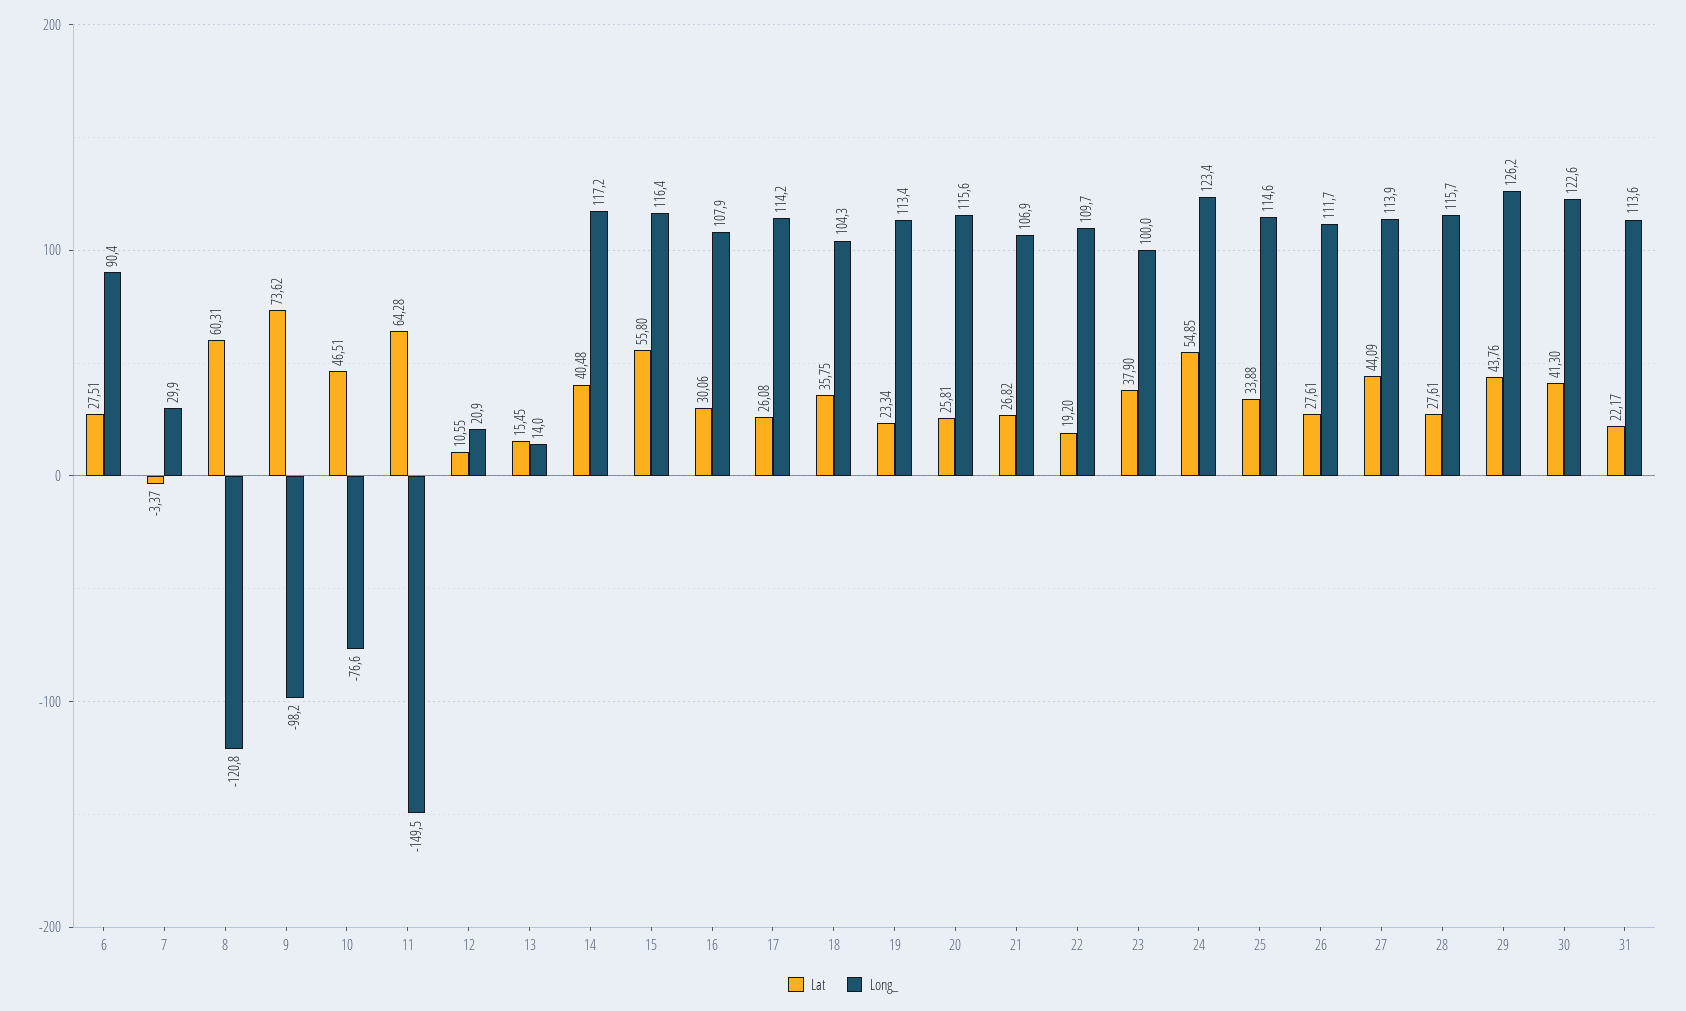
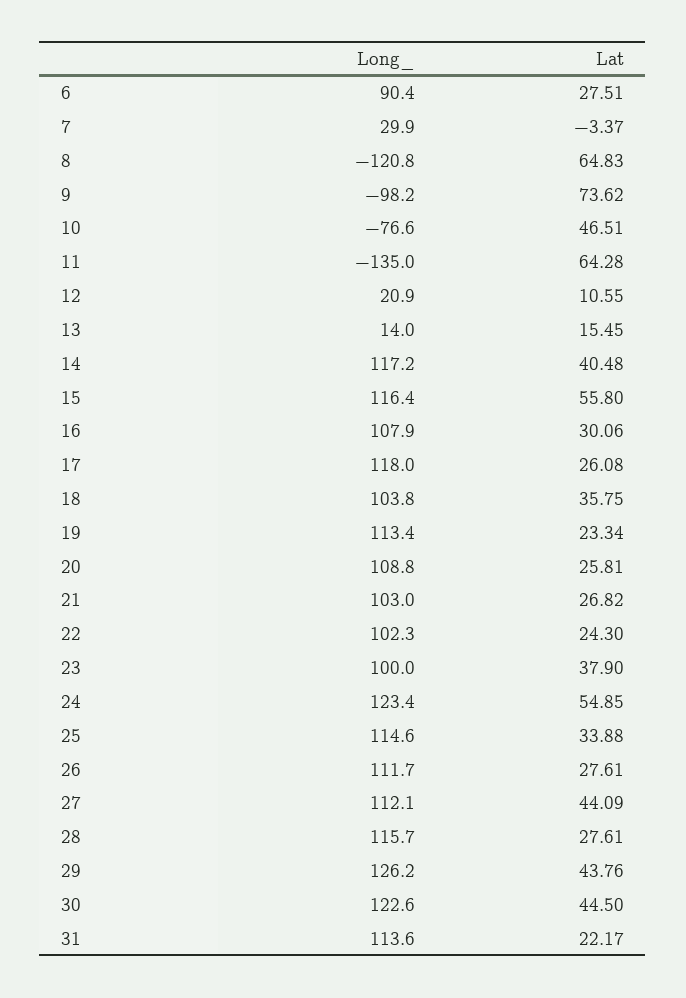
  {
    "Lat": {
      "6": 27.51,
      "7": -3.37,
-     "8": 60.31,
+     "8": 64.83,
      "9": 73.62,
      "10": 46.51,
      "11": 64.28,
      "12": 10.55,
      "13": 15.45,
      "14": 40.48,
      "15": 55.8,
      "16": 30.06,
      "17": 26.08,
      "18": 35.75,
      "19": 23.34,
      "20": 25.81,
      "21": 26.82,
-     "22": 19.2,
+     "22": 24.3,
      "23": 37.9,
      "24": 54.85,
      "25": 33.88,
      "26": 27.61,
      "27": 44.09,
      "28": 27.61,
      "29": 43.76,
-     "30": 41.3,
+     "30": 44.5,
      "31": 22.17
    },
    "Long_": {
      "6": 90.4,
      "7": 29.9,
      "8": -120.8,
      "9": -98.2,
      "10": -76.6,
-     "11": -149.5,
+     "11": -135,
      "12": 20.9,
      "13": 14,
      "14": 117.2,
      "15": 116.4,
      "16": 107.9,
-     "17": 114.2,
+     "17": 118,
-     "18": 104.3,
+     "18": 103.8,
      "19": 113.4,
-     "20": 115.6,
+     "20": 108.8,
-     "21": 106.9,
+     "21": 103,
-     "22": 109.7,
+     "22": 102.3,
      "23": 100,
      "24": 123.4,
      "25": 114.6,
      "26": 111.7,
-     "27": 113.9,
+     "27": 112.1,
      "28": 115.7,
      "29": 126.2,
      "30": 122.6,
      "31": 113.6
    }
  }

